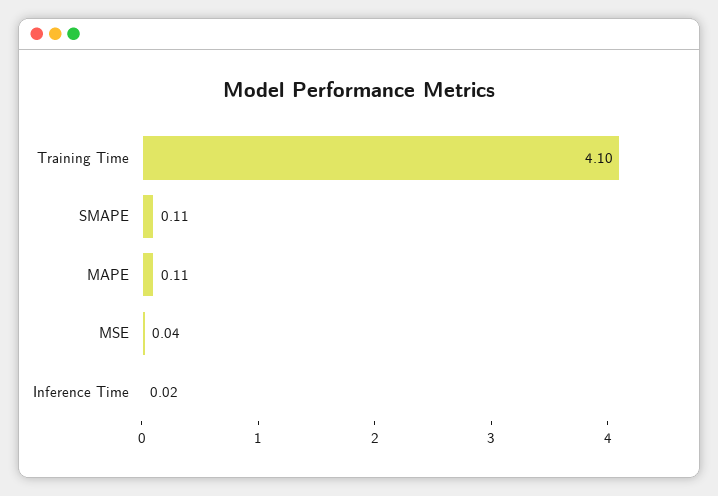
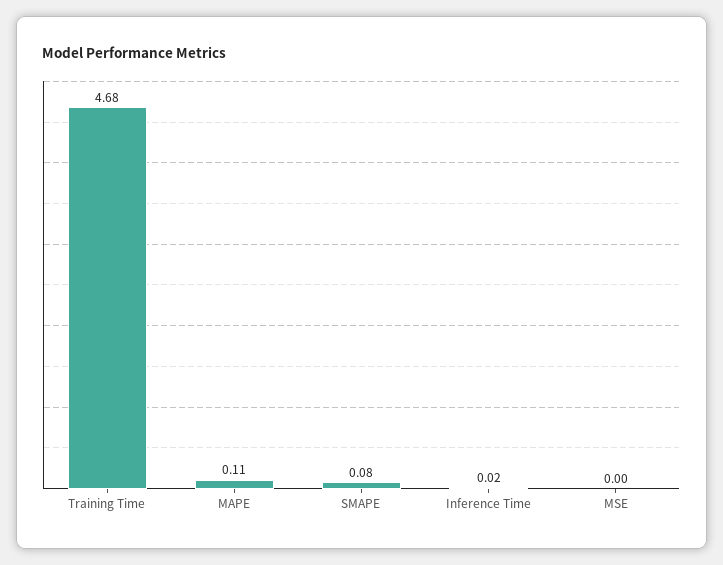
  {
-   "Training Time": 4.1,
+   "Training Time": 4.68,
-   "SMAPE": 0.11,
+   "SMAPE": 0.08,
    "MAPE": 0.11,
-   "MSE": 0.04,
+   "MSE": 0,
    "Inference Time": 0.02
  }

